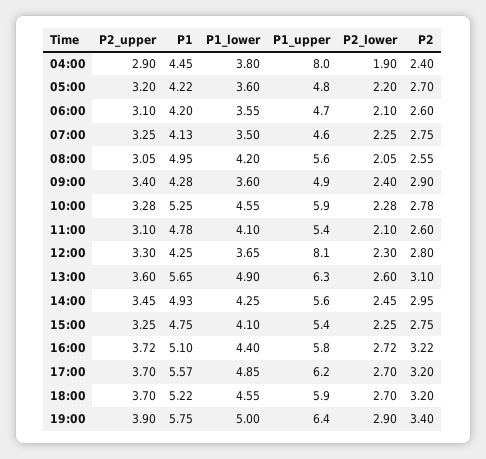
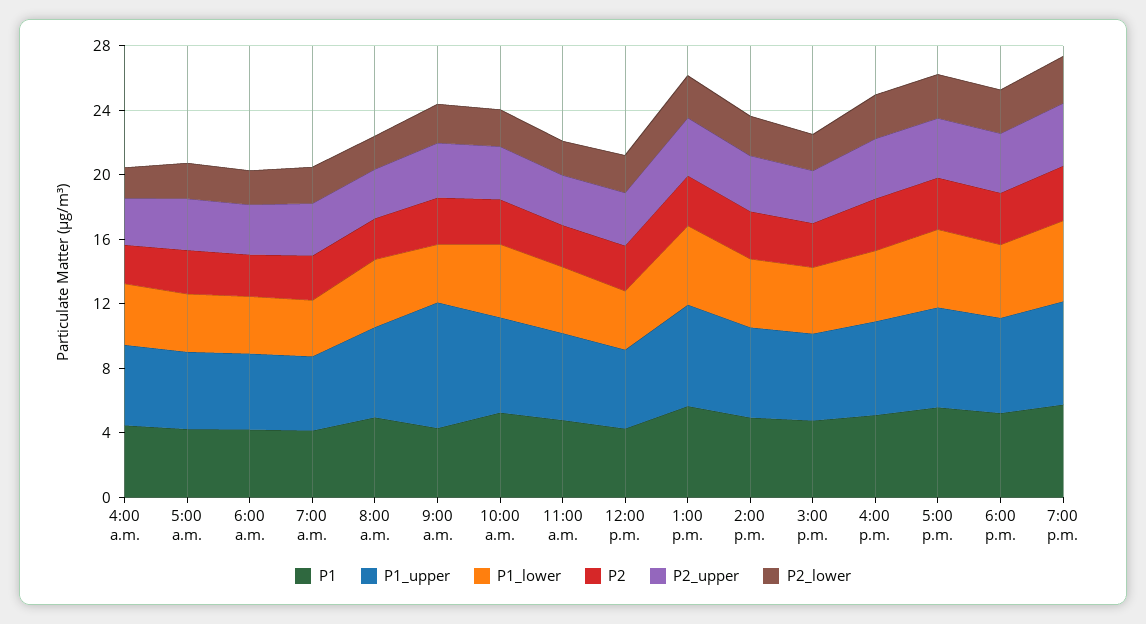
  {
    "P2_upper": {
      "04:00": 2.9,
      "05:00": 3.2,
      "06:00": 3.1,
      "07:00": 3.25,
      "08:00": 3.05,
      "09:00": 3.4,
      "10:00": 3.28,
      "11:00": 3.1,
      "12:00": 3.3,
      "13:00": 3.6,
      "14:00": 3.45,
      "15:00": 3.25,
      "16:00": 3.72,
      "17:00": 3.7,
      "18:00": 3.7,
      "19:00": 3.9
    },
    "P1": {
      "04:00": 4.45,
      "05:00": 4.22,
      "06:00": 4.2,
      "07:00": 4.13,
      "08:00": 4.95,
      "09:00": 4.28,
      "10:00": 5.25,
      "11:00": 4.78,
      "12:00": 4.25,
      "13:00": 5.65,
      "14:00": 4.93,
      "15:00": 4.75,
      "16:00": 5.1,
      "17:00": 5.57,
      "18:00": 5.22,
      "19:00": 5.75
    },
    "P1_lower": {
      "04:00": 3.8,
      "05:00": 3.6,
      "06:00": 3.55,
      "07:00": 3.5,
      "08:00": 4.2,
      "09:00": 3.6,
      "10:00": 4.55,
      "11:00": 4.1,
      "12:00": 3.65,
      "13:00": 4.9,
      "14:00": 4.25,
      "15:00": 4.1,
      "16:00": 4.4,
      "17:00": 4.85,
      "18:00": 4.55,
      "19:00": 5
    },
    "P1_upper": {
-     "04:00": 8,
+     "04:00": 5,
      "05:00": 4.8,
      "06:00": 4.7,
      "07:00": 4.6,
      "08:00": 5.6,
-     "09:00": 4.9,
+     "09:00": 8,
      "10:00": 5.9,
      "11:00": 5.4,
-     "12:00": 8.1,
+     "12:00": 5,
      "13:00": 6.3,
      "14:00": 5.6,
      "15:00": 5.4,
      "16:00": 5.8,
      "17:00": 6.2,
      "18:00": 5.9,
      "19:00": 6.4
    },
    "P2_lower": {
      "04:00": 1.9,
      "05:00": 2.2,
      "06:00": 2.1,
      "07:00": 2.25,
      "08:00": 2.05,
      "09:00": 2.4,
      "10:00": 2.28,
      "11:00": 2.1,
      "12:00": 2.3,
      "13:00": 2.6,
      "14:00": 2.45,
      "15:00": 2.25,
      "16:00": 2.72,
      "17:00": 2.7,
      "18:00": 2.7,
      "19:00": 2.9
    },
    "P2": {
      "04:00": 2.4,
      "05:00": 2.7,
      "06:00": 2.6,
      "07:00": 2.75,
      "08:00": 2.55,
      "09:00": 2.9,
      "10:00": 2.78,
      "11:00": 2.6,
      "12:00": 2.8,
      "13:00": 3.1,
      "14:00": 2.95,
      "15:00": 2.75,
      "16:00": 3.22,
      "17:00": 3.2,
      "18:00": 3.2,
      "19:00": 3.4
    }
  }

